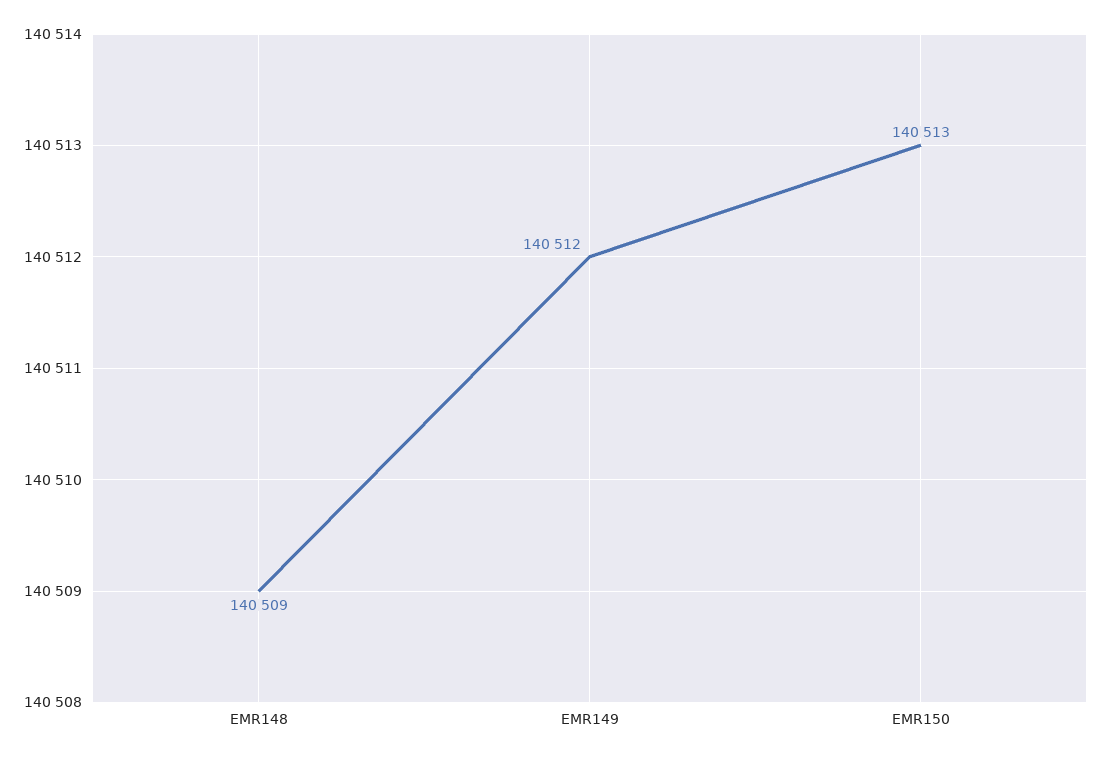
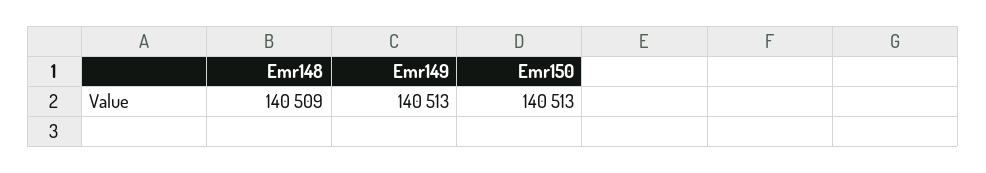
  {
    "EMR148": 140509,
-   "EMR149": 140512,
+   "EMR149": 140513,
    "EMR150": 140513
  }

